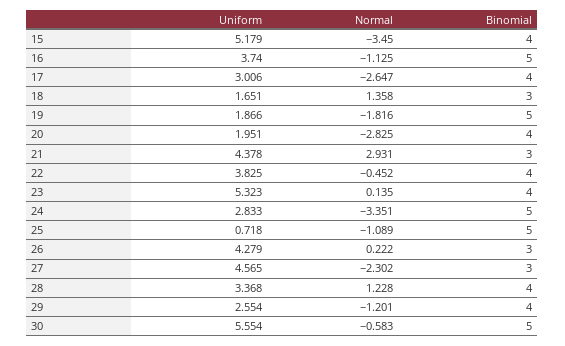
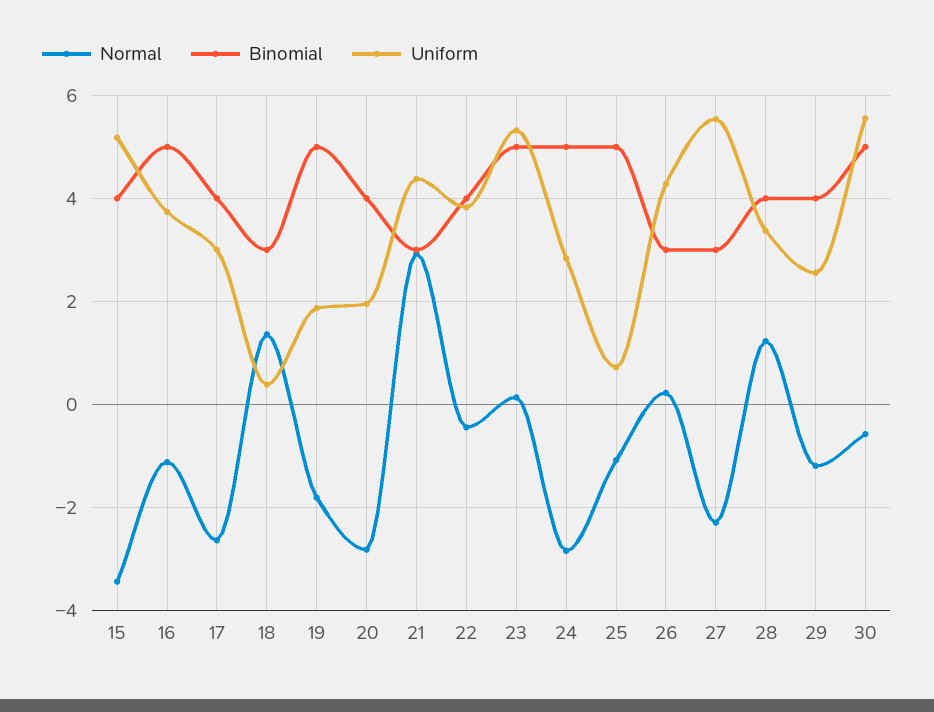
  {
    "Uniform": {
      "15": 5.179,
      "16": 3.74,
      "17": 3.006,
-     "18": 1.651,
+     "18": 0.4,
      "19": 1.866,
      "20": 1.951,
      "21": 4.378,
      "22": 3.825,
      "23": 5.323,
      "24": 2.833,
      "25": 0.718,
      "26": 4.279,
-     "27": 4.565,
+     "27": 5.6,
      "28": 3.368,
      "29": 2.554,
      "30": 5.554
    },
    "Normal": {
      "15": -3.45,
      "16": -1.125,
      "17": -2.647,
      "18": 1.358,
      "19": -1.816,
      "20": -2.825,
      "21": 2.931,
      "22": -0.452,
      "23": 0.135,
-     "24": -3.351,
+     "24": -2.8,
      "25": -1.089,
      "26": 0.222,
      "27": -2.302,
      "28": 1.228,
      "29": -1.201,
      "30": -0.583
    },
    "Binomial": {
      "15": 4,
      "16": 5,
      "17": 4,
      "18": 3,
      "19": 5,
      "20": 4,
      "21": 3,
      "22": 4,
-     "23": 4,
+     "23": 5,
      "24": 5,
      "25": 5,
      "26": 3,
      "27": 3,
      "28": 4,
      "29": 4,
      "30": 5
    }
  }

